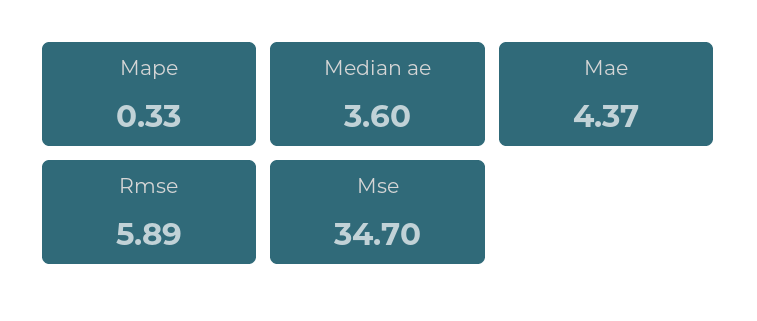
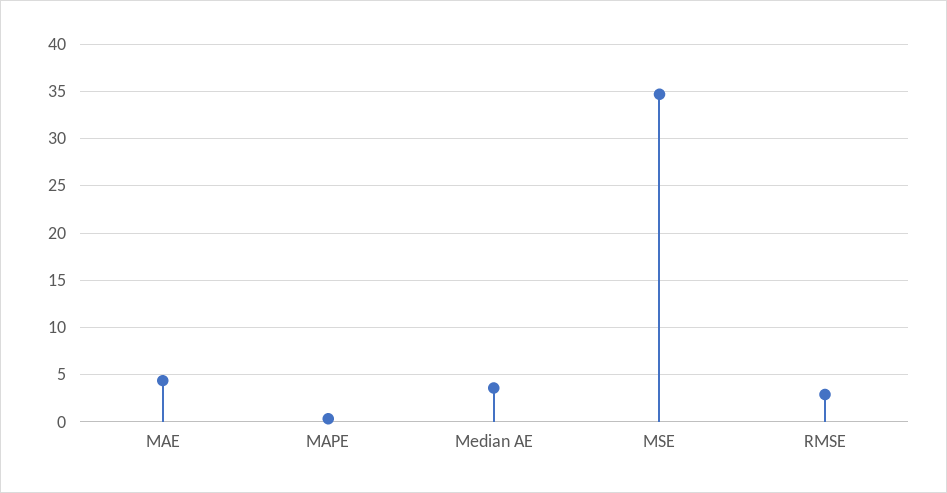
  {
    "Mape": 0.33,
    "Median ae": 3.6,
    "Mae": 4.37,
-   "Rmse": 5.89,
+   "Rmse": 3,
    "Mse": 34.7
  }

